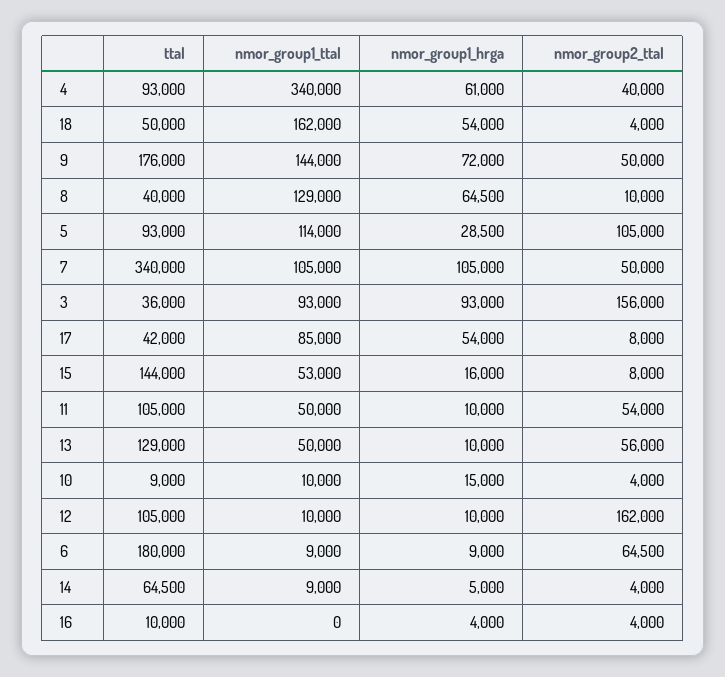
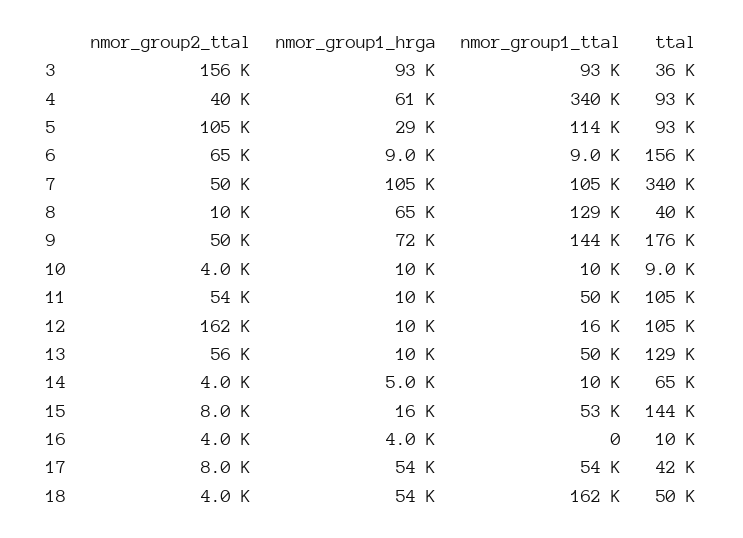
  {
    "ttal": {
      "4": 93000,
      "18": 50000,
      "9": 176000,
      "8": 40000,
      "5": 93000,
      "7": 340000,
      "3": 36000,
      "17": 42000,
      "15": 144000,
      "11": 105000,
      "13": 129000,
      "10": 9000,
      "12": 105000,
-     "6": 180000,
+     "6": 156000,
      "14": 64500,
      "16": 10000
    },
    "nmor_group1_ttal": {
      "4": 340000,
      "18": 162000,
      "9": 144000,
      "8": 129000,
      "5": 114000,
      "7": 105000,
      "3": 93000,
-     "17": 85000,
+     "17": 54000,
      "15": 53000,
      "11": 50000,
      "13": 50000,
      "10": 10000,
-     "12": 10000,
+     "12": 16000,
      "6": 9000,
-     "14": 9000,
+     "14": 10000,
      "16": 0
    },
    "nmor_group1_hrga": {
      "4": 61000,
      "18": 54000,
      "9": 72000,
      "8": 64500,
      "5": 28500,
      "7": 105000,
      "3": 93000,
      "17": 54000,
      "15": 16000,
      "11": 10000,
      "13": 10000,
-     "10": 15000,
+     "10": 10000,
      "12": 10000,
      "6": 9000,
      "14": 5000,
      "16": 4000
    },
    "nmor_group2_ttal": {
      "4": 40000,
      "18": 4000,
      "9": 50000,
      "8": 10000,
      "5": 105000,
      "7": 50000,
      "3": 156000,
      "17": 8000,
      "15": 8000,
      "11": 54000,
      "13": 56000,
      "10": 4000,
      "12": 162000,
      "6": 64500,
      "14": 4000,
      "16": 4000
    }
  }

